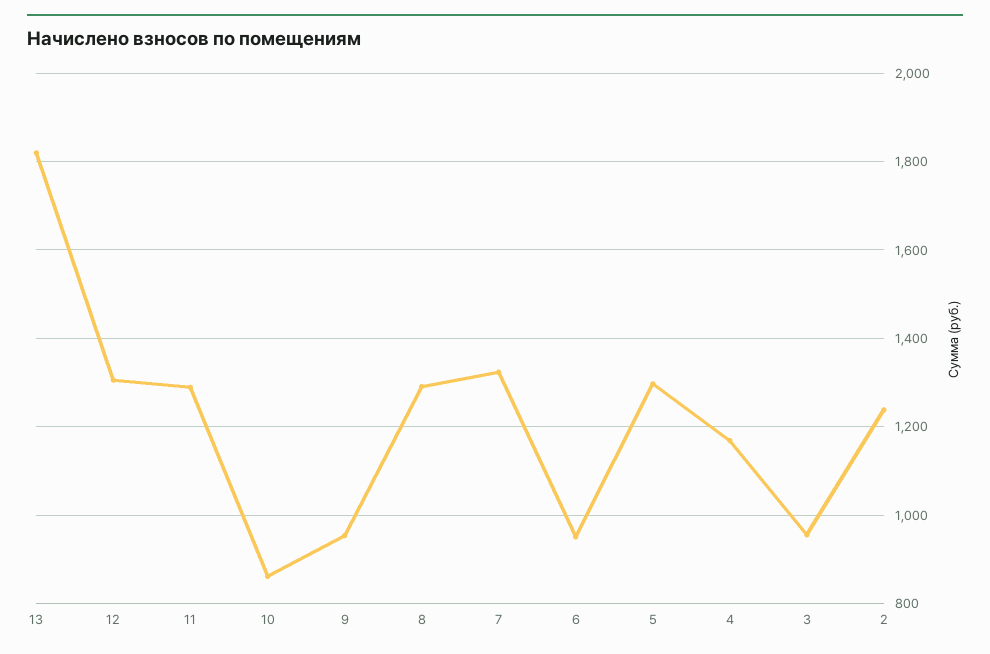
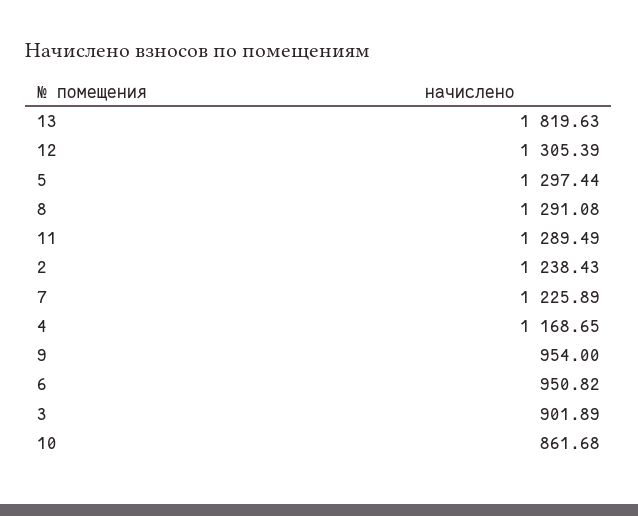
  {
    "13": 1819.63,
    "12": 1305.39,
    "11": 1289.49,
    "10": 861.68,
    "9": 954,
    "8": 1291.08,
-   "7": 1320,
+   "7": 1225.89,
    "6": 950.82,
    "5": 1297.44,
    "4": 1168.65,
-   "3": 960,
+   "3": 901.89,
    "2": 1238.43
  }

